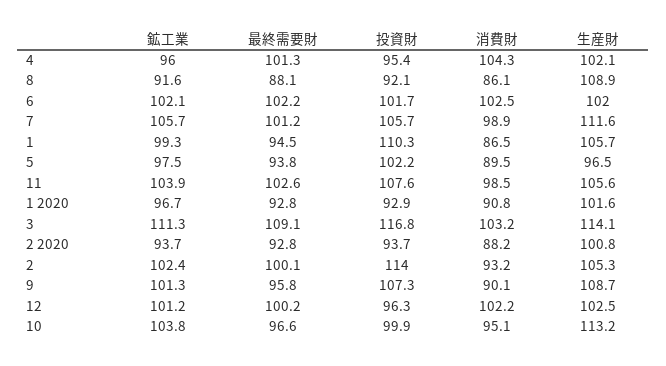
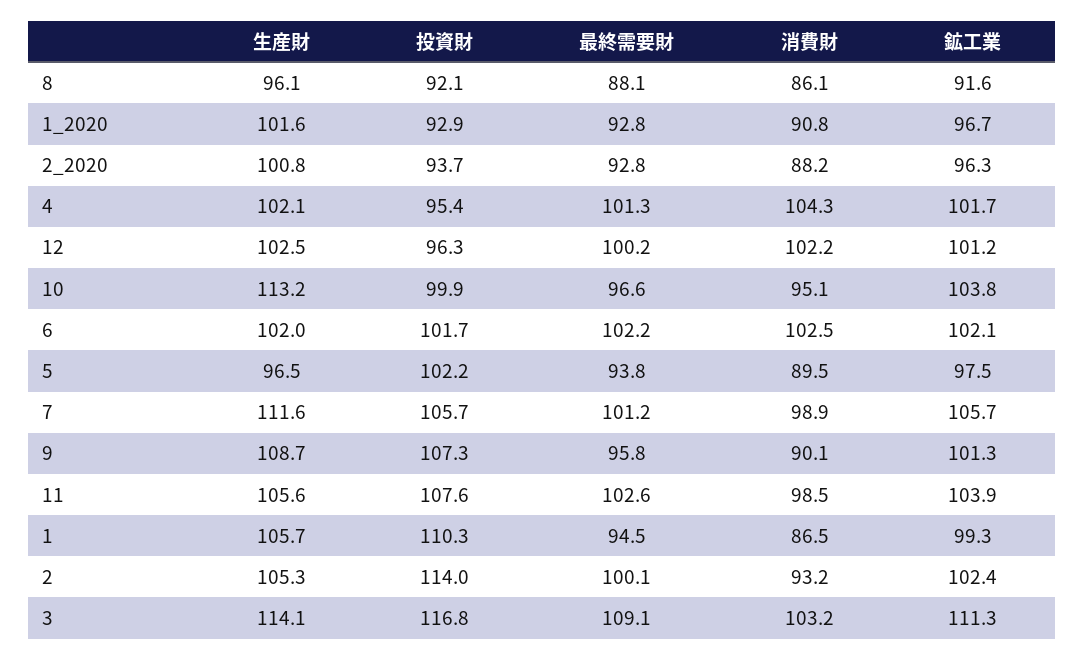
  {
    "鉱工業": {
-     "4": 96,
+     "4": 101.7,
      "8": 91.6,
      "6": 102.1,
      "7": 105.7,
      "1": 99.3,
      "5": 97.5,
      "11": 103.9,
      "1 2020": 96.7,
      "3": 111.3,
-     "2 2020": 93.7,
+     "2 2020": 96.3,
      "2": 102.4,
      "9": 101.3,
      "12": 101.2,
      "10": 103.8
    },
    "最終需要財": {
      "4": 101.3,
      "8": 88.1,
      "6": 102.2,
      "7": 101.2,
      "1": 94.5,
      "5": 93.8,
      "11": 102.6,
      "1 2020": 92.8,
      "3": 109.1,
      "2 2020": 92.8,
      "2": 100.1,
      "9": 95.8,
      "12": 100.2,
      "10": 96.6
    },
    "投資財": {
      "4": 95.4,
      "8": 92.1,
      "6": 101.7,
      "7": 105.7,
      "1": 110.3,
      "5": 102.2,
      "11": 107.6,
      "1 2020": 92.9,
      "3": 116.8,
      "2 2020": 93.7,
      "2": 114,
      "9": 107.3,
      "12": 96.3,
      "10": 99.9
    },
    "消費財": {
      "4": 104.3,
      "8": 86.1,
      "6": 102.5,
      "7": 98.9,
      "1": 86.5,
      "5": 89.5,
      "11": 98.5,
      "1 2020": 90.8,
      "3": 103.2,
      "2 2020": 88.2,
      "2": 93.2,
      "9": 90.1,
      "12": 102.2,
      "10": 95.1
    },
    "生産財": {
      "4": 102.1,
-     "8": 108.9,
+     "8": 96.1,
      "6": 102,
      "7": 111.6,
      "1": 105.7,
      "5": 96.5,
      "11": 105.6,
      "1 2020": 101.6,
      "3": 114.1,
      "2 2020": 100.8,
      "2": 105.3,
      "9": 108.7,
      "12": 102.5,
      "10": 113.2
    }
  }

